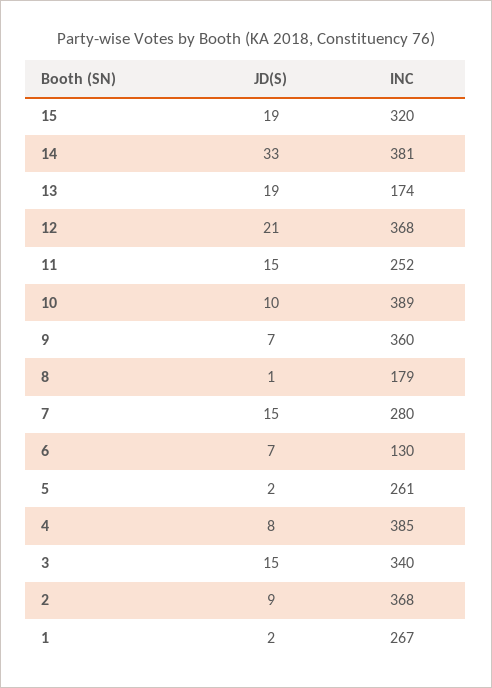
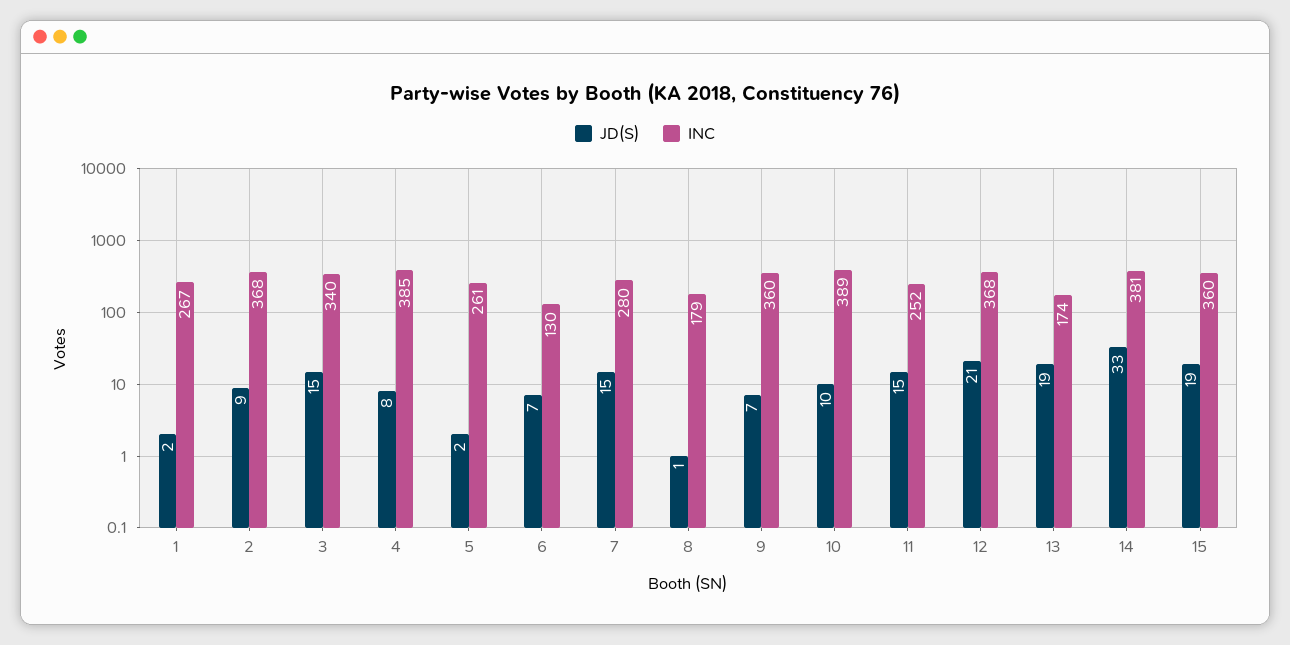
  {
    "JD(S)": {
      "15": 19,
      "14": 33,
      "13": 19,
      "12": 21,
      "11": 15,
      "10": 10,
      "9": 7,
      "8": 1,
      "7": 15,
      "6": 7,
      "5": 2,
      "4": 8,
      "3": 15,
      "2": 9,
      "1": 2
    },
    "INC": {
-     "15": 320,
+     "15": 360,
      "14": 381,
      "13": 174,
      "12": 368,
      "11": 252,
      "10": 389,
      "9": 360,
      "8": 179,
      "7": 280,
      "6": 130,
      "5": 261,
      "4": 385,
      "3": 340,
      "2": 368,
      "1": 267
    }
  }

